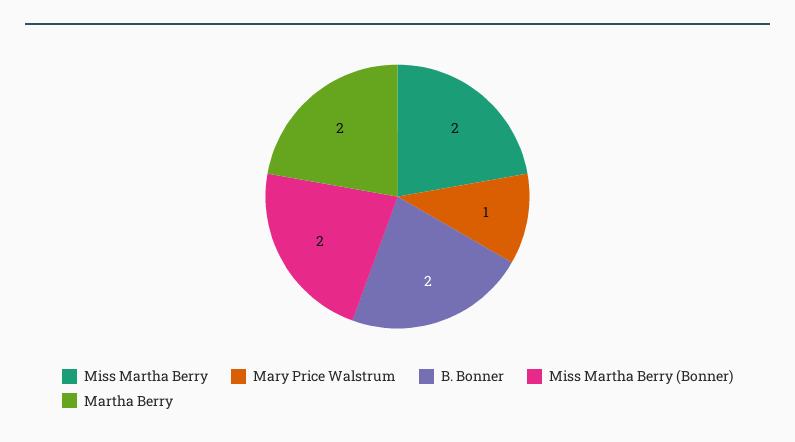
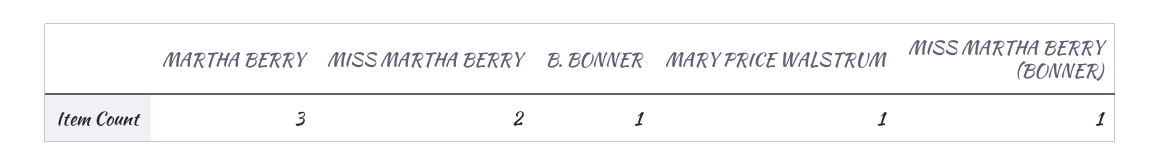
  {
    "Miss Martha Berry": 2,
    "Mary Price Walstrum": 1,
-   "B. Bonner": 2,
+   "B. Bonner": 1,
-   "Miss Martha Berry (Bonner)": 2,
+   "Miss Martha Berry (Bonner)": 1,
-   "Martha Berry": 2
+   "Martha Berry": 3
  }

